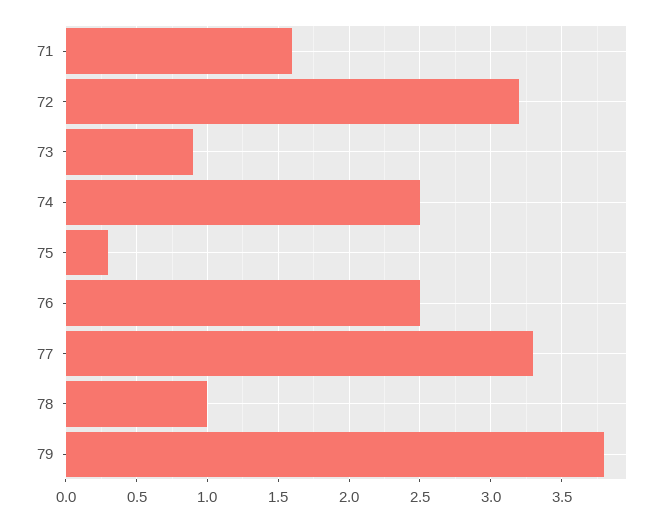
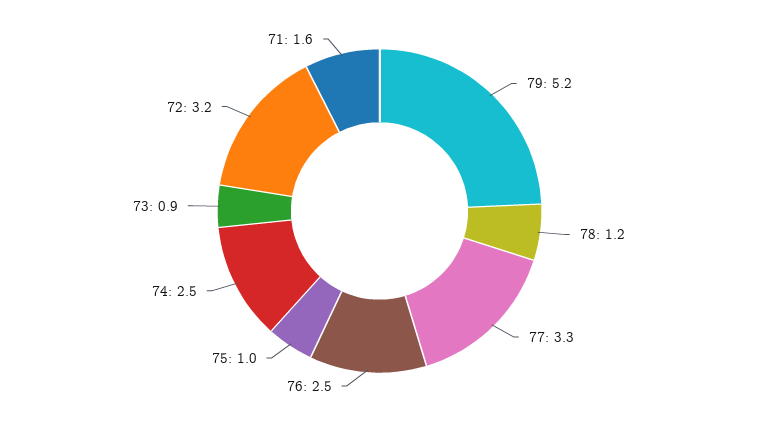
  {
    "71": 1.6,
    "72": 3.2,
    "73": 0.9,
    "74": 2.5,
-   "75": 0.3,
+   "75": 1,
    "76": 2.5,
    "77": 3.3,
-   "78": 1,
+   "78": 1.2,
-   "79": 3.8
+   "79": 5.2
  }

